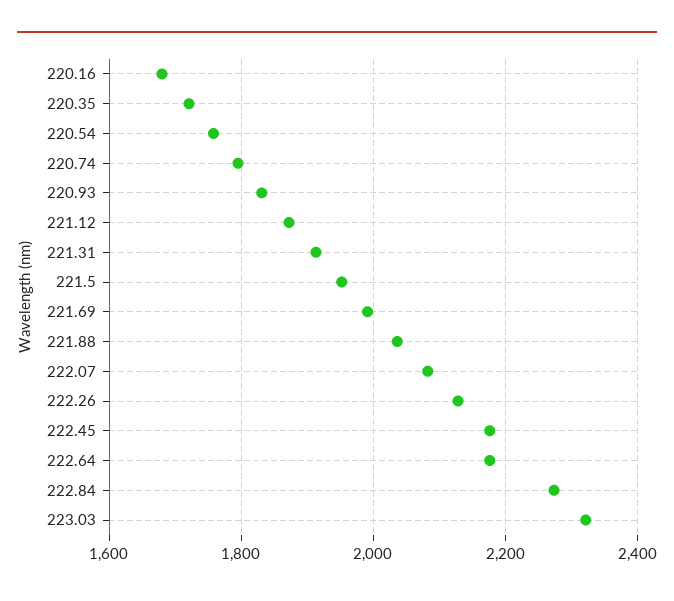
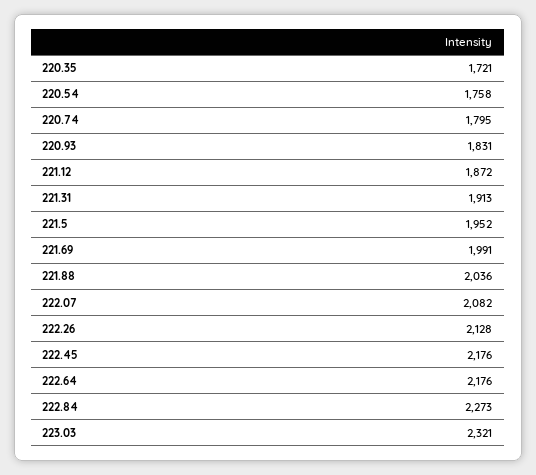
  {
-   "220.16": 1680,
    "220.35": 1721,
    "220.54": 1758,
    "220.74": 1795,
    "220.93": 1831,
    "221.12": 1872,
    "221.31": 1913,
    "221.5": 1952,
    "221.69": 1991,
    "221.88": 2036,
    "222.07": 2082,
    "222.26": 2128,
    "222.45": 2176,
    "222.64": 2176,
    "222.84": 2273,
    "223.03": 2321
  }

